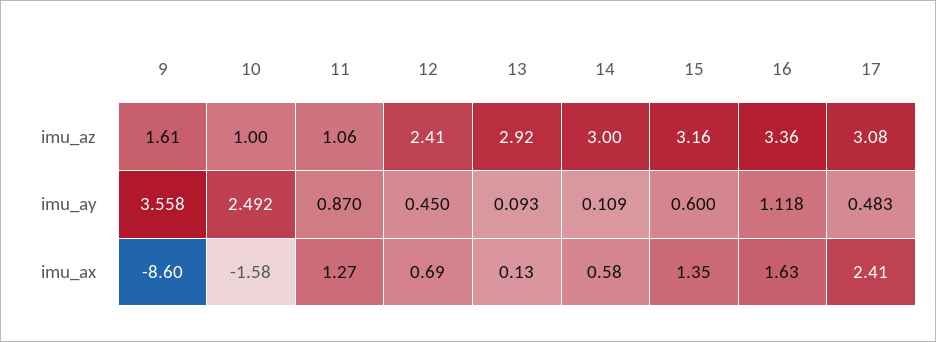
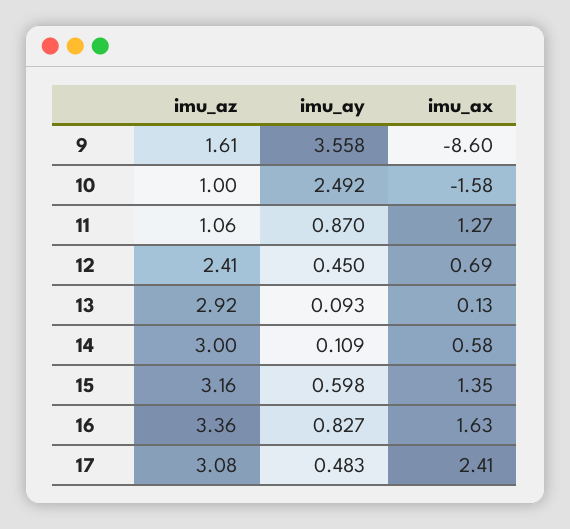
  {
    "9": {
      "imu_az": 1.61,
      "imu_ay": 3.558,
      "imu_ax": -8.6
    },
    "10": {
      "imu_az": 1,
      "imu_ay": 2.492,
      "imu_ax": -1.58
    },
    "11": {
      "imu_az": 1.06,
      "imu_ay": 0.87,
      "imu_ax": 1.27
    },
    "12": {
      "imu_az": 2.41,
      "imu_ay": 0.45,
      "imu_ax": 0.69
    },
    "13": {
      "imu_az": 2.92,
      "imu_ay": 0.093,
      "imu_ax": 0.13
    },
    "14": {
      "imu_az": 3,
      "imu_ay": 0.109,
      "imu_ax": 0.58
    },
    "15": {
      "imu_az": 3.16,
-     "imu_ay": 0.6,
+     "imu_ay": 0.598,
      "imu_ax": 1.35
    },
    "16": {
      "imu_az": 3.36,
-     "imu_ay": 1.118,
+     "imu_ay": 0.827,
      "imu_ax": 1.63
    },
    "17": {
      "imu_az": 3.08,
      "imu_ay": 0.483,
      "imu_ax": 2.41
    }
  }

